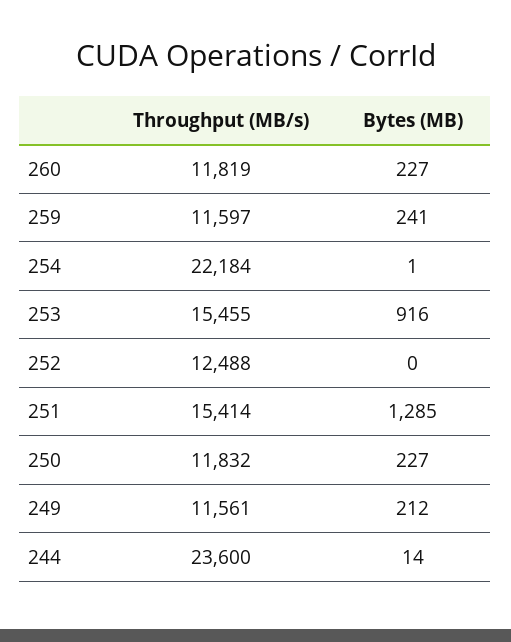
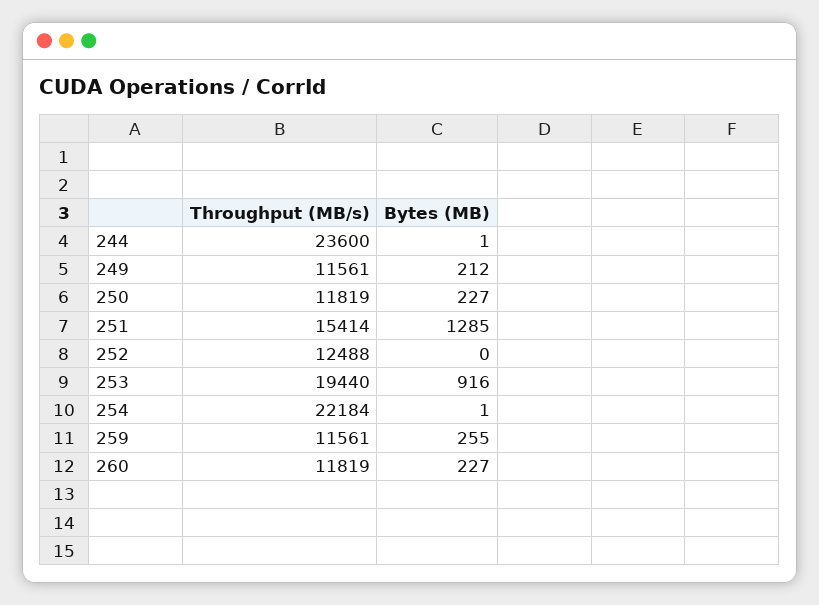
  {
    "Throughput (MB/s)": {
      "260": 11819,
-     "259": 11597,
+     "259": 11561,
      "254": 22184,
-     "253": 15455,
+     "253": 19440,
      "252": 12488,
      "251": 15414,
-     "250": 11832,
+     "250": 11819,
      "249": 11561,
      "244": 23600
    },
    "Bytes (MB)": {
      "260": 227,
-     "259": 241,
+     "259": 255,
      "254": 1,
      "253": 916,
      "252": 0,
      "251": 1285,
      "250": 227,
      "249": 212,
-     "244": 14
+     "244": 1
    }
  }

